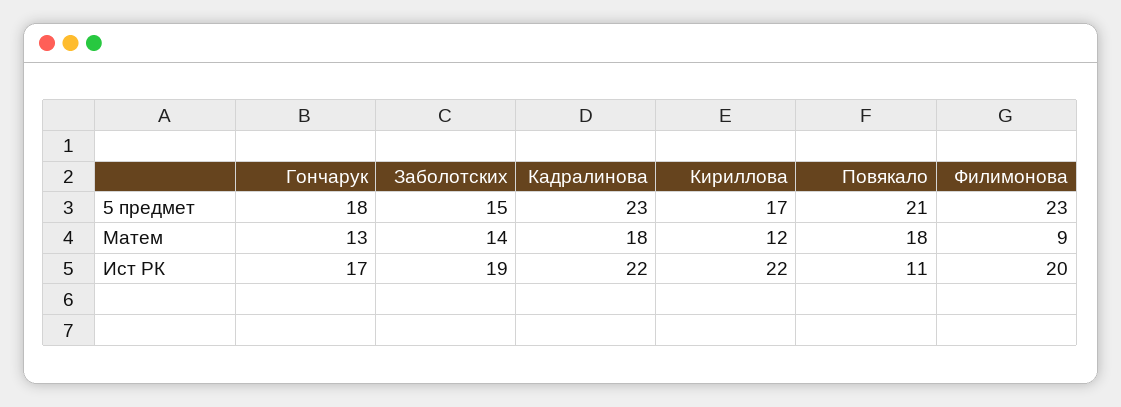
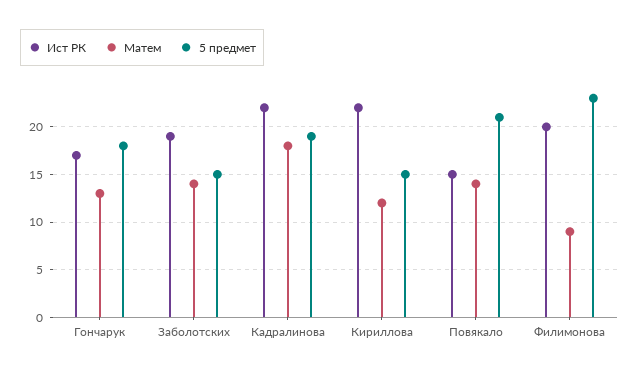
  {
    "5 предмет": {
      "Гончарук": 18,
      "Заболотских": 15,
-     "Кадралинова": 23,
+     "Кадралинова": 19,
-     "Кириллова": 17,
+     "Кириллова": 15,
      "Повякало": 21,
      "Филимонова": 23
    },
    "Матем": {
      "Гончарук": 13,
      "Заболотских": 14,
      "Кадралинова": 18,
      "Кириллова": 12,
-     "Повякало": 18,
+     "Повякало": 14,
      "Филимонова": 9
    },
    "Ист РК": {
      "Гончарук": 17,
      "Заболотских": 19,
      "Кадралинова": 22,
      "Кириллова": 22,
-     "Повякало": 11,
+     "Повякало": 15,
      "Филимонова": 20
    }
  }

